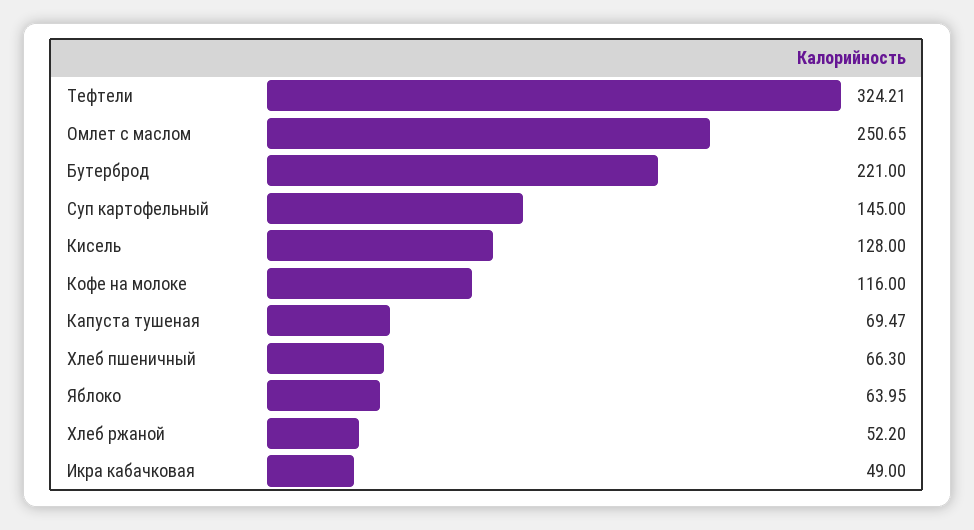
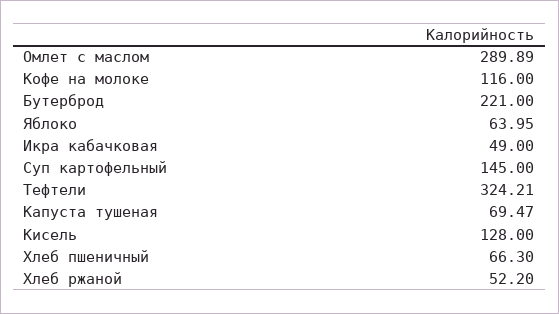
  {
    "Тефтели": 324.21,
-   "Омлет с маслом": 250.65,
+   "Омлет с маслом": 289.89,
    "Бутерброд": 221,
    "Суп картофельный": 145,
    "Кисель": 128,
    "Кофе на молоке": 116,
    "Капуста тушеная": 69.47,
    "Хлеб пшеничный": 66.3,
    "Яблоко": 63.95,
    "Хлеб ржаной": 52.2,
    "Икра кабачковая": 49
  }

